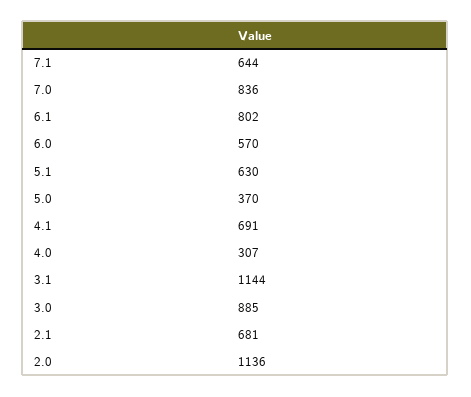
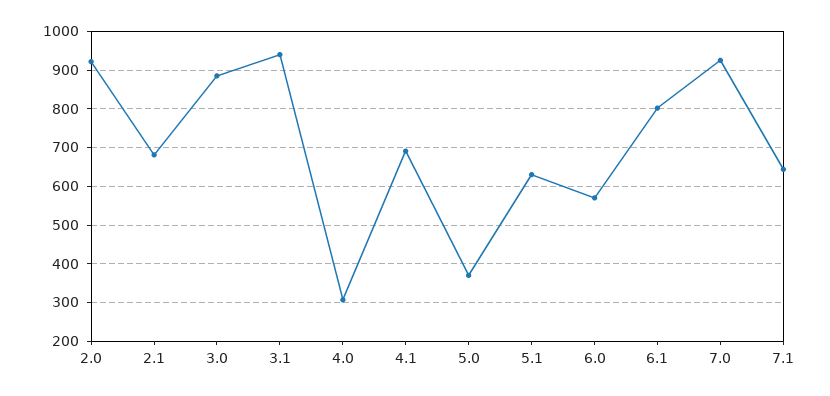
  {
    "7.1": 644,
-   "7.0": 836,
+   "7.0": 920,
    "6.1": 802,
    "6.0": 570,
    "5.1": 630,
    "5.0": 370,
    "4.1": 691,
    "4.0": 307,
-   "3.1": 1144,
+   "3.1": 940,
    "3.0": 885,
    "2.1": 681,
-   "2.0": 1136
+   "2.0": 920
  }

